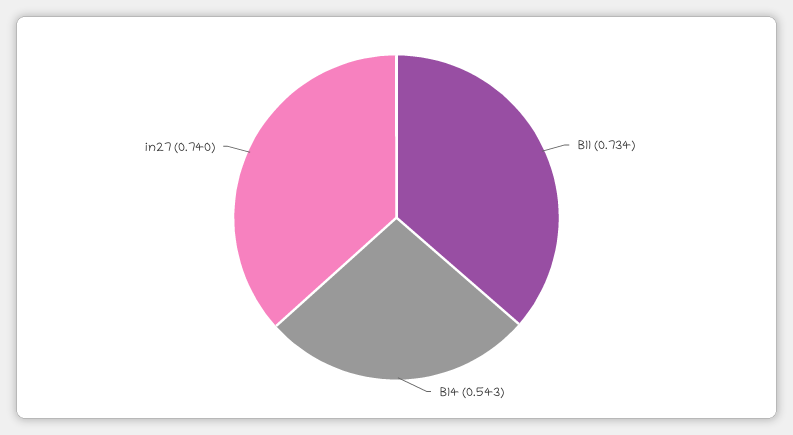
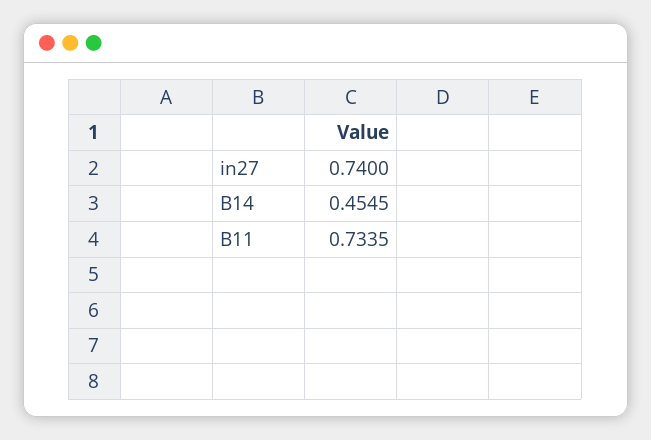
  {
    "B11": 0.7335,
-   "B14": 0.543,
+   "B14": 0.4545,
    "in27": 0.74
  }

